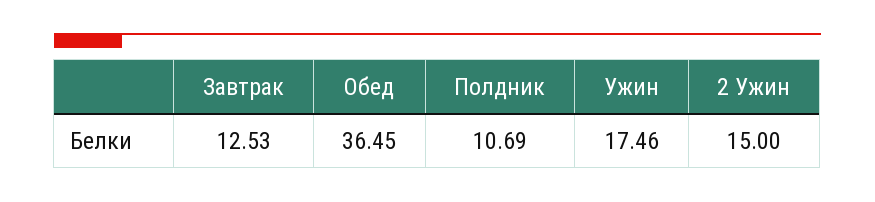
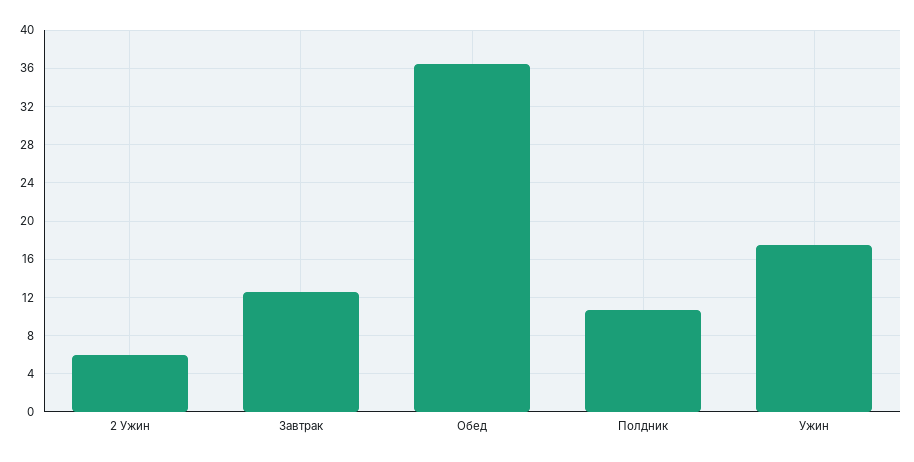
  {
    "Завтрак": 12.53,
    "Обед": 36.45,
    "Полдник": 10.69,
    "Ужин": 17.46,
-   "2 Ужин": 15
+   "2 Ужин": 6
  }

